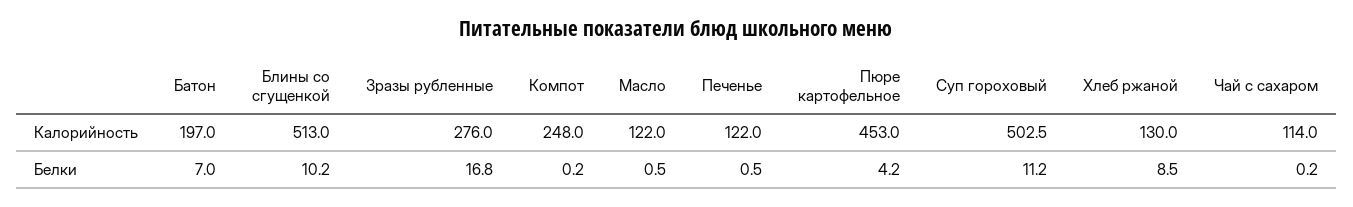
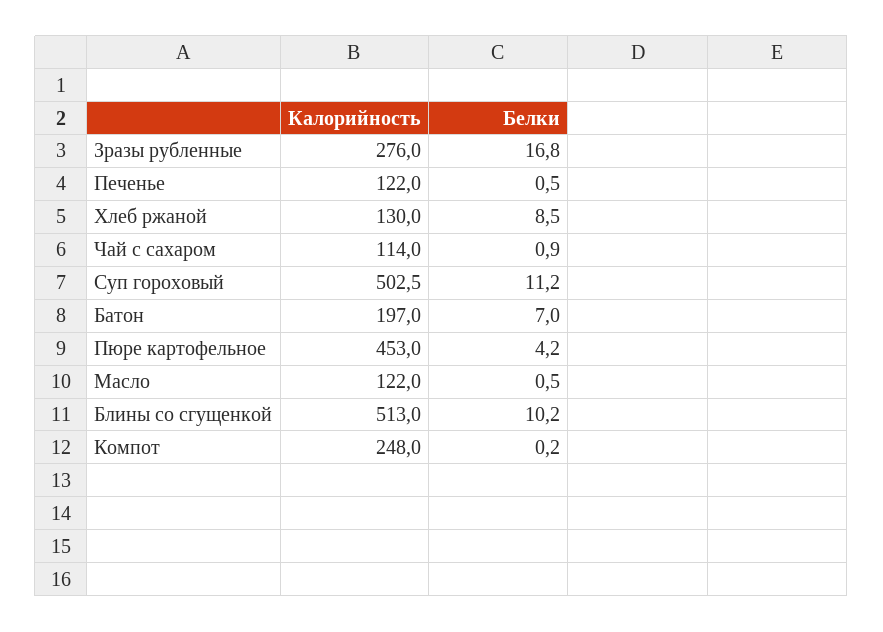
  {
    "Батон": {
      "Калорийность": 197,
      "Белки": 7
    },
    "Блины со сгущенкой": {
      "Калорийность": 513,
      "Белки": 10.2
    },
    "Зразы рубленные": {
      "Калорийность": 276,
      "Белки": 16.8
    },
    "Компот": {
      "Калорийность": 248,
      "Белки": 0.2
    },
    "Масло": {
      "Калорийность": 122,
      "Белки": 0.5
    },
    "Печенье": {
      "Калорийность": 122,
      "Белки": 0.5
    },
    "Пюре картофельное": {
      "Калорийность": 453,
      "Белки": 4.2
    },
    "Суп гороховый": {
      "Калорийность": 502.5,
      "Белки": 11.2
    },
    "Хлеб ржаной": {
      "Калорийность": 130,
      "Белки": 8.5
    },
    "Чай с сахаром": {
      "Калорийность": 114,
-     "Белки": 0.2
+     "Белки": 0.9
    }
  }

